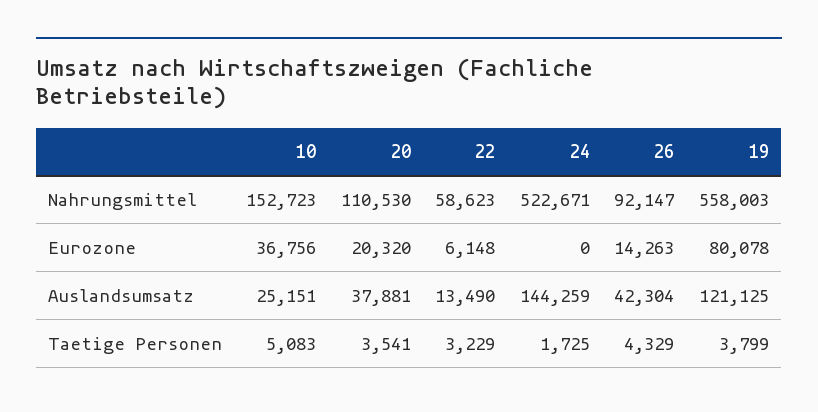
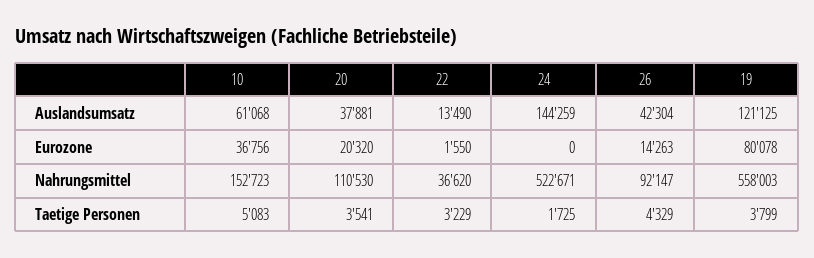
  {
    "10": {
      "Nahrungsmittel": 152723,
      "Eurozone": 36756,
-     "Auslandsumsatz": 25151,
+     "Auslandsumsatz": 61068,
      "Taetige Personen": 5083
    },
    "20": {
      "Nahrungsmittel": 110530,
      "Eurozone": 20320,
      "Auslandsumsatz": 37881,
      "Taetige Personen": 3541
    },
    "22": {
-     "Nahrungsmittel": 58623,
+     "Nahrungsmittel": 36620,
-     "Eurozone": 6148,
+     "Eurozone": 1550,
      "Auslandsumsatz": 13490,
      "Taetige Personen": 3229
    },
    "24": {
      "Nahrungsmittel": 522671,
      "Eurozone": 0,
      "Auslandsumsatz": 144259,
      "Taetige Personen": 1725
    },
    "26": {
      "Nahrungsmittel": 92147,
      "Eurozone": 14263,
      "Auslandsumsatz": 42304,
      "Taetige Personen": 4329
    },
    "19": {
      "Nahrungsmittel": 558003,
      "Eurozone": 80078,
      "Auslandsumsatz": 121125,
      "Taetige Personen": 3799
    }
  }

